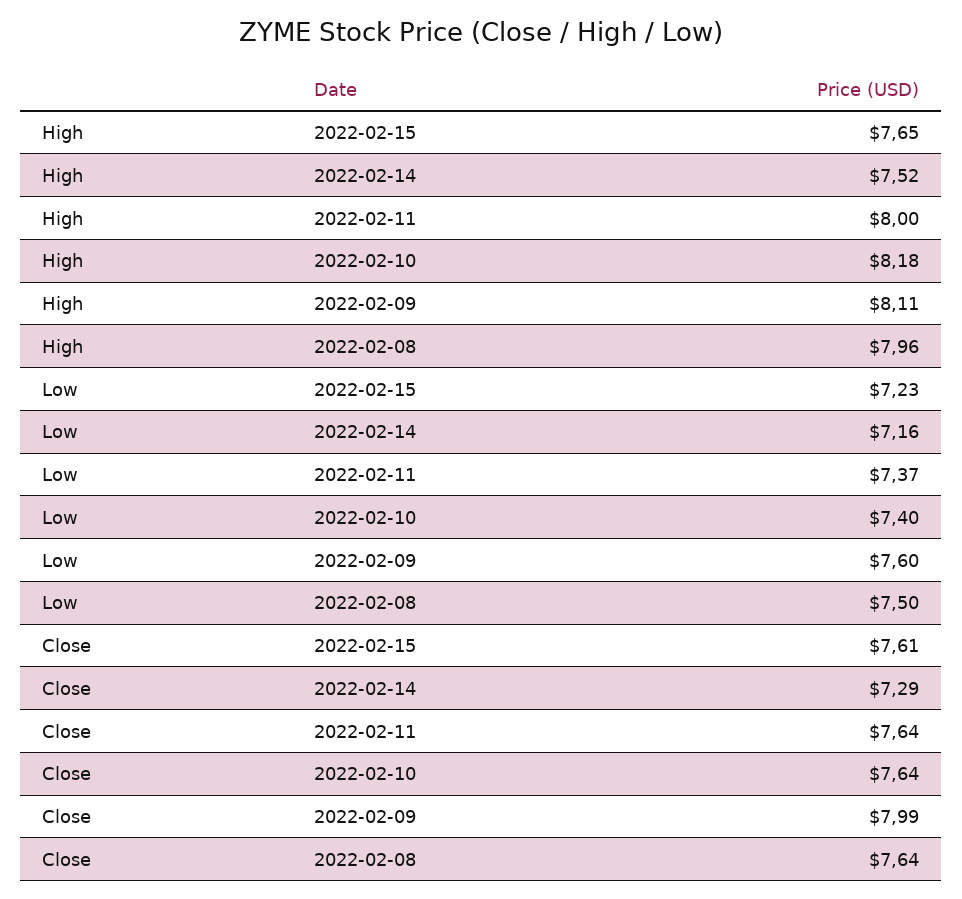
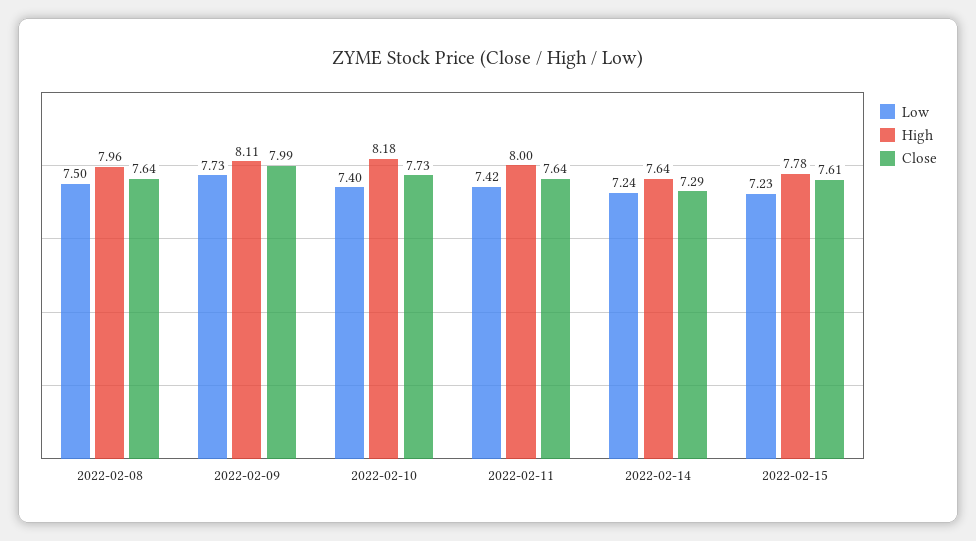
  {
    "High": {
-     "2022-02-15": 7.65,
+     "2022-02-15": 7.78,
-     "2022-02-14": 7.52,
+     "2022-02-14": 7.64,
      "2022-02-11": 8,
      "2022-02-10": 8.18,
      "2022-02-09": 8.11,
      "2022-02-08": 7.96
    },
    "Low": {
      "2022-02-15": 7.23,
-     "2022-02-14": 7.16,
+     "2022-02-14": 7.24,
-     "2022-02-11": 7.37,
+     "2022-02-11": 7.42,
      "2022-02-10": 7.4,
-     "2022-02-09": 7.6,
+     "2022-02-09": 7.73,
      "2022-02-08": 7.5
    },
    "Close": {
      "2022-02-15": 7.61,
      "2022-02-14": 7.29,
      "2022-02-11": 7.64,
-     "2022-02-10": 7.64,
+     "2022-02-10": 7.73,
      "2022-02-09": 7.99,
      "2022-02-08": 7.64
    }
  }

